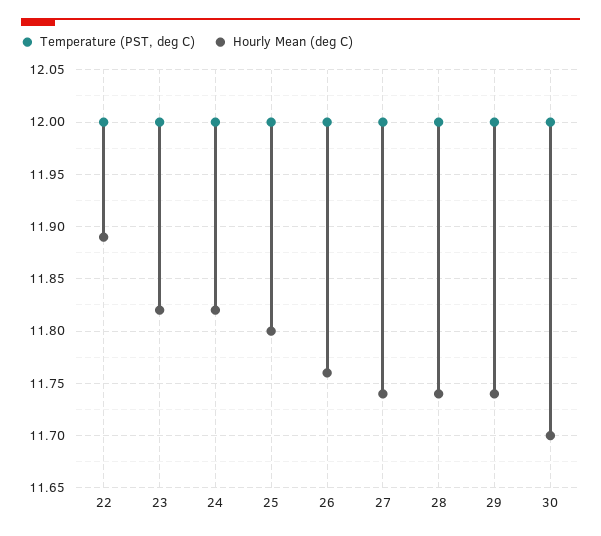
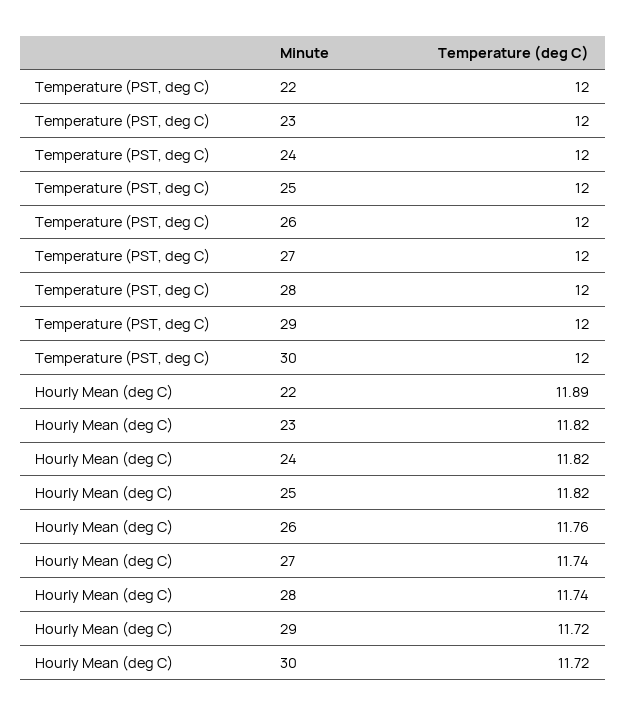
  {
    "Temperature (PST, deg C)": {
      "22": 12,
      "23": 12,
      "24": 12,
      "25": 12,
      "26": 12,
      "27": 12,
      "28": 12,
      "29": 12,
      "30": 12
    },
    "Hourly Mean (deg C)": {
      "22": 11.89,
      "23": 11.82,
      "24": 11.82,
-     "25": 11.8,
+     "25": 11.82,
      "26": 11.76,
      "27": 11.74,
      "28": 11.74,
-     "29": 11.74,
+     "29": 11.72,
-     "30": 11.7
+     "30": 11.72
    }
  }

